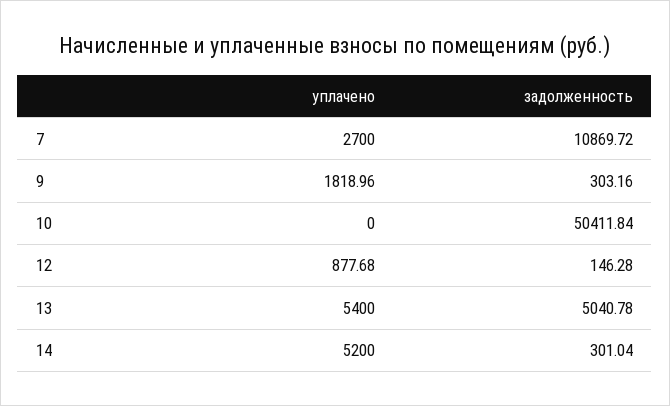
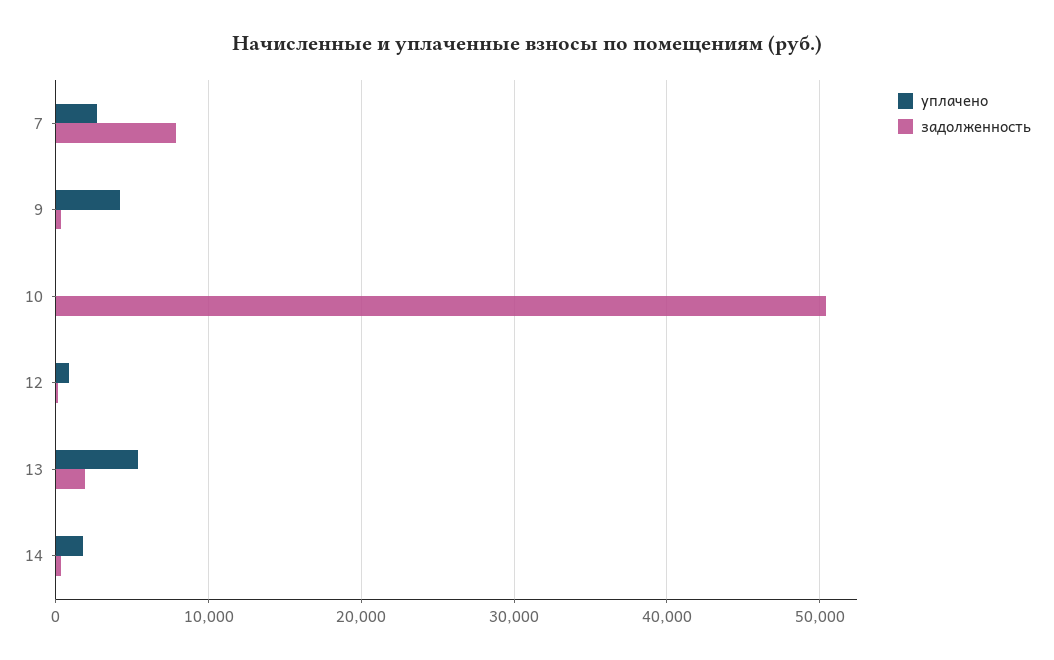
  {
    "уплачено": {
      "7": 2700,
-     "9": 1818.96,
+     "9": 4000,
      "10": 0,
      "12": 877.68,
      "13": 5400,
-     "14": 5200
+     "14": 2000
    },
    "задолженность": {
-     "7": 10869.72,
+     "7": 8000,
      "9": 303.16,
      "10": 50411.84,
      "12": 146.28,
-     "13": 5040.78,
+     "13": 2000,
      "14": 301.04
    }
  }

